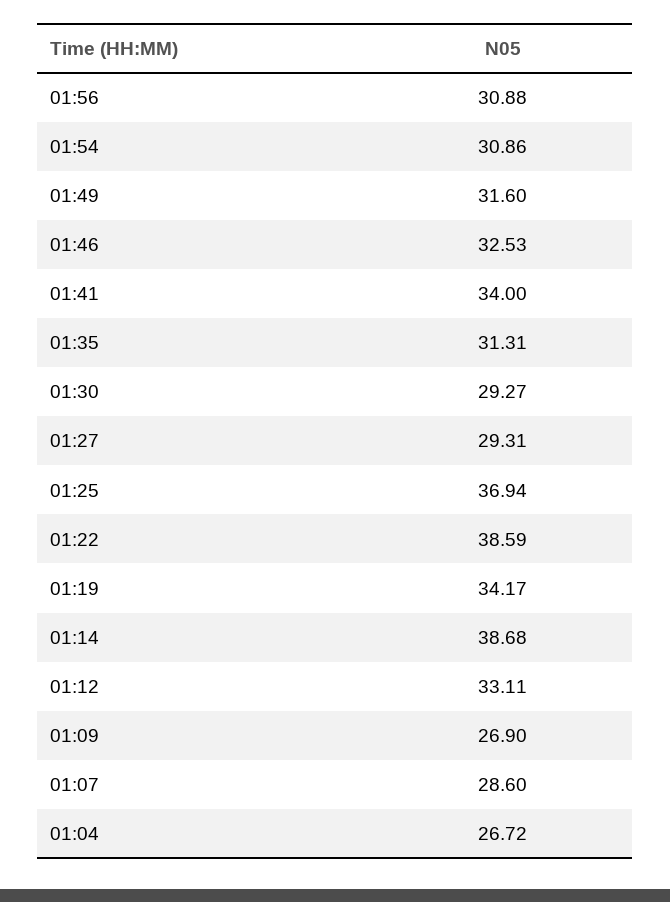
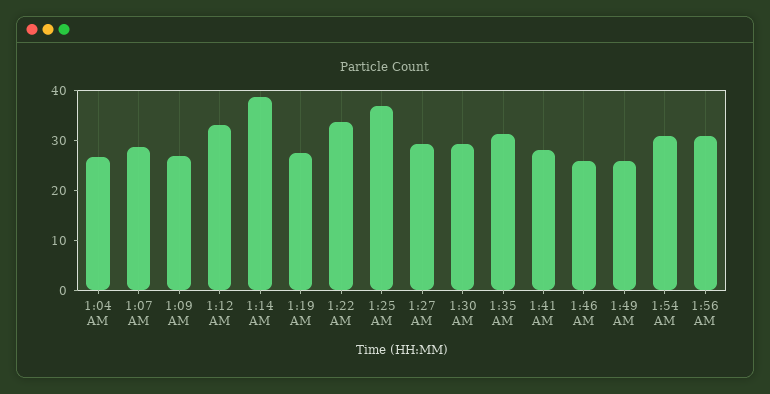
  {
    "01:56": 30.88,
    "01:54": 30.86,
-   "01:49": 31.6,
+   "01:49": 26,
-   "01:46": 32.53,
+   "01:46": 26,
-   "01:41": 34,
+   "01:41": 28,
    "01:35": 31.31,
    "01:30": 29.27,
    "01:27": 29.31,
    "01:25": 36.94,
-   "01:22": 38.59,
+   "01:22": 34,
-   "01:19": 34.17,
+   "01:19": 28,
    "01:14": 38.68,
    "01:12": 33.11,
    "01:09": 26.9,
    "01:07": 28.6,
    "01:04": 26.72
  }

